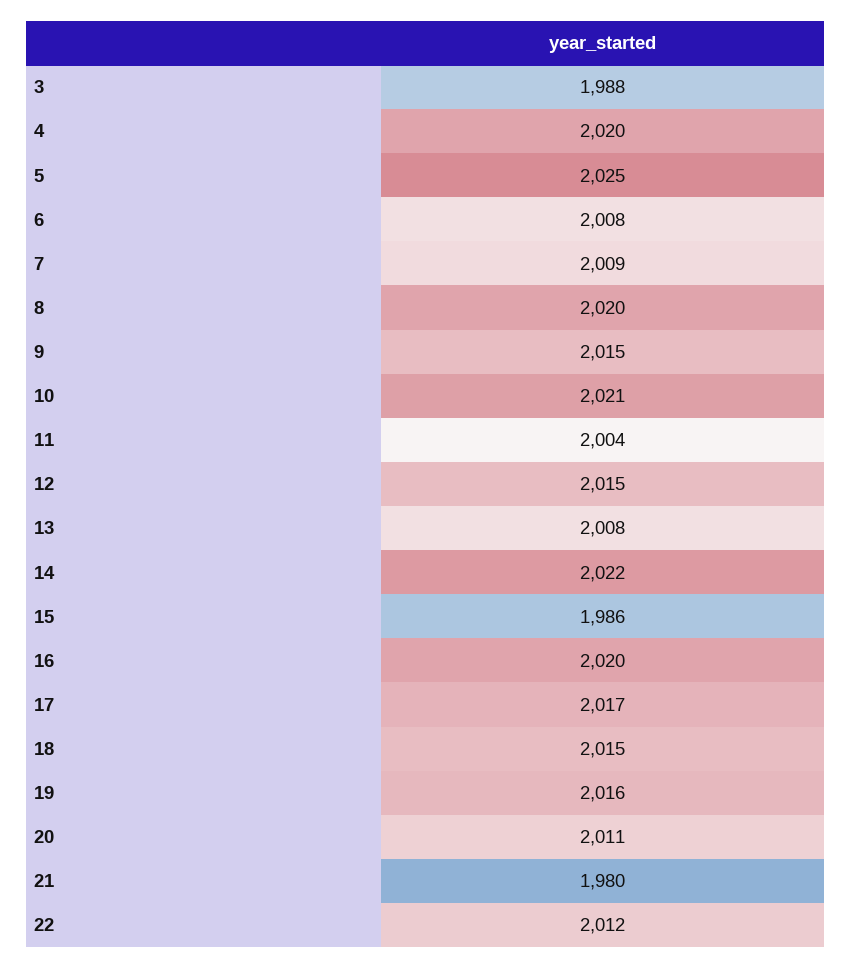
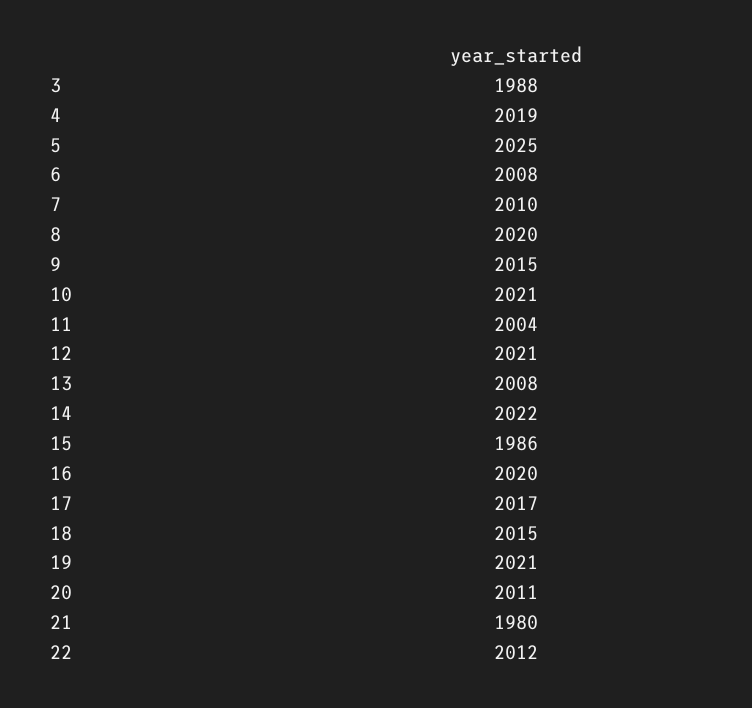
  {
    "3": 1988,
-   "4": 2020,
+   "4": 2019,
    "5": 2025,
    "6": 2008,
-   "7": 2009,
+   "7": 2010,
    "8": 2020,
    "9": 2015,
    "10": 2021,
    "11": 2004,
-   "12": 2015,
+   "12": 2021,
    "13": 2008,
    "14": 2022,
    "15": 1986,
    "16": 2020,
    "17": 2017,
    "18": 2015,
-   "19": 2016,
+   "19": 2021,
    "20": 2011,
    "21": 1980,
    "22": 2012
  }

